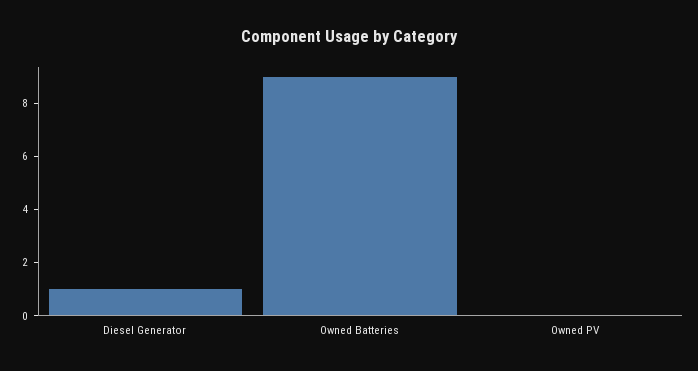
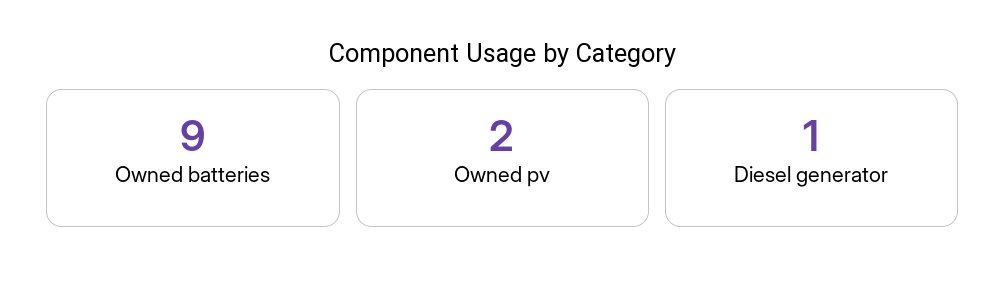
  {
    "Diesel Generator": 1,
    "Owned Batteries": 9,
-   "Owned PV": 0
+   "Owned PV": 2
  }

